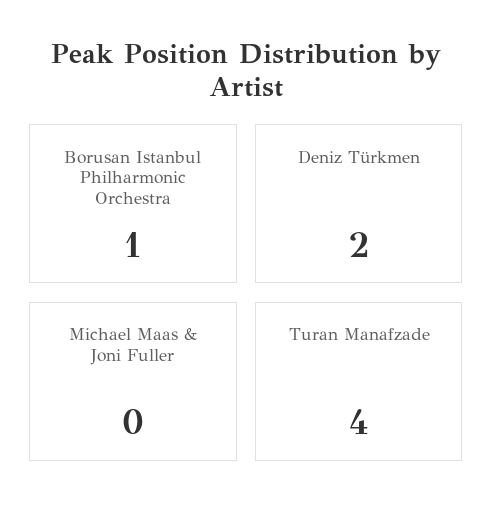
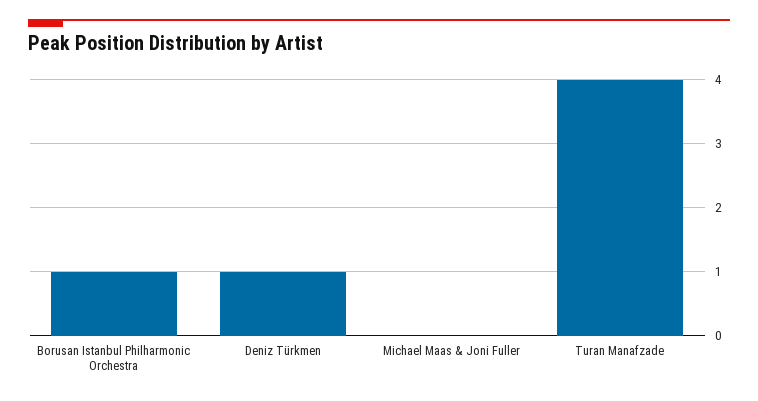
  {
    "Borusan Istanbul Philharmonic Orchestra": 1,
-   "Deniz Türkmen": 2,
+   "Deniz Türkmen": 1,
    "Michael Maas & Joni Fuller": 0,
    "Turan Manafzade": 4
  }

